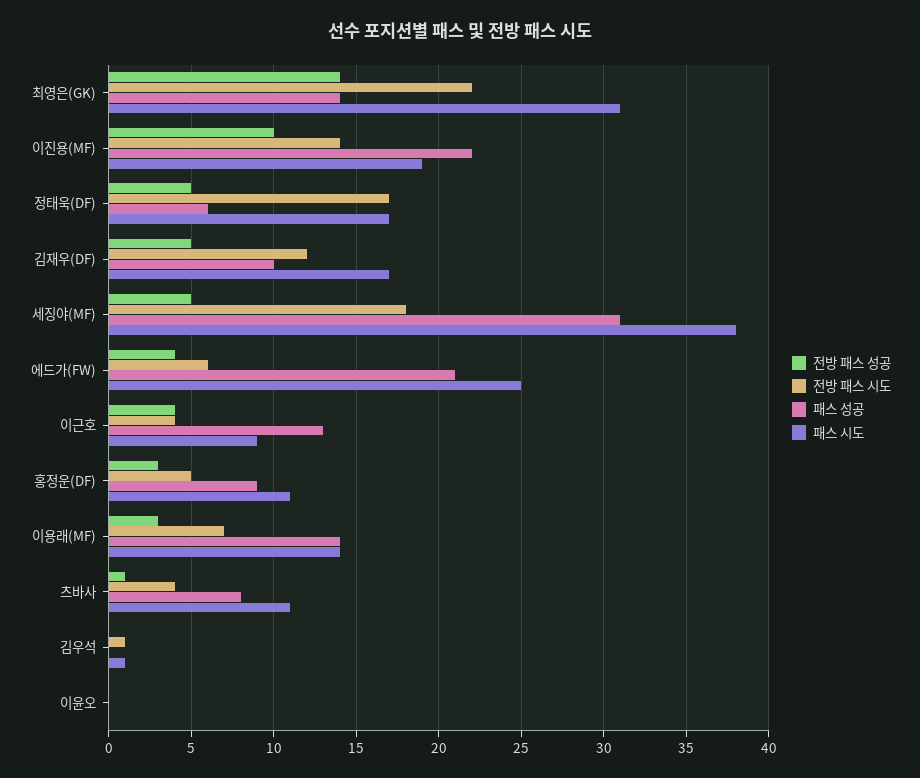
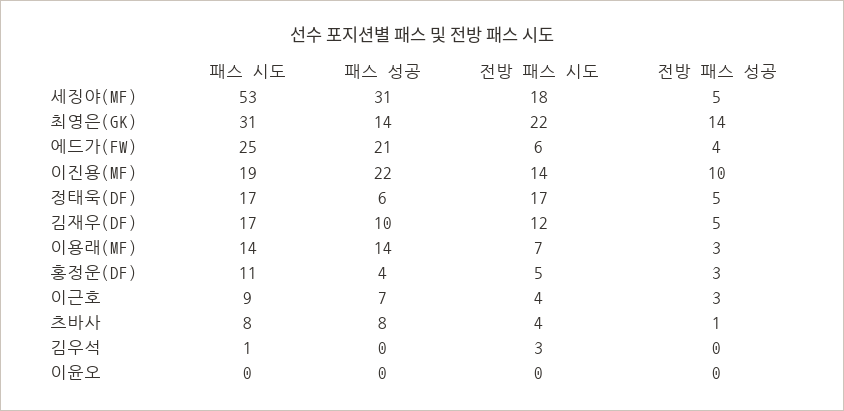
  {
    "전방 패스 성공": {
      "최영은(GK)": 14,
      "이진용(MF)": 10,
      "정태욱(DF)": 5,
      "김재우(DF)": 5,
      "세징야(MF)": 5,
      "에드가(FW)": 4,
-     "이근호": 4,
+     "이근호": 3,
      "홍정운(DF)": 3,
      "이용래(MF)": 3,
      "츠바사": 1,
      "김우석": 0,
      "이윤오": 0
    },
    "전방 패스 시도": {
      "최영은(GK)": 22,
      "이진용(MF)": 14,
      "정태욱(DF)": 17,
      "김재우(DF)": 12,
      "세징야(MF)": 18,
      "에드가(FW)": 6,
      "이근호": 4,
      "홍정운(DF)": 5,
      "이용래(MF)": 7,
      "츠바사": 4,
-     "김우석": 1,
+     "김우석": 3,
      "이윤오": 0
    },
    "패스 성공": {
      "최영은(GK)": 14,
      "이진용(MF)": 22,
      "정태욱(DF)": 6,
      "김재우(DF)": 10,
      "세징야(MF)": 31,
      "에드가(FW)": 21,
-     "이근호": 13,
+     "이근호": 7,
-     "홍정운(DF)": 9,
+     "홍정운(DF)": 4,
      "이용래(MF)": 14,
      "츠바사": 8,
      "김우석": 0,
      "이윤오": 0
    },
    "패스 시도": {
      "최영은(GK)": 31,
      "이진용(MF)": 19,
      "정태욱(DF)": 17,
      "김재우(DF)": 17,
-     "세징야(MF)": 38,
+     "세징야(MF)": 53,
      "에드가(FW)": 25,
      "이근호": 9,
      "홍정운(DF)": 11,
      "이용래(MF)": 14,
-     "츠바사": 11,
+     "츠바사": 8,
      "김우석": 1,
      "이윤오": 0
    }
  }

